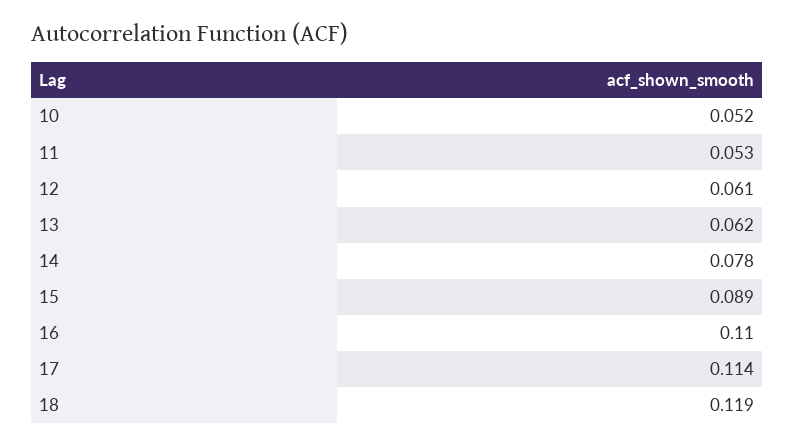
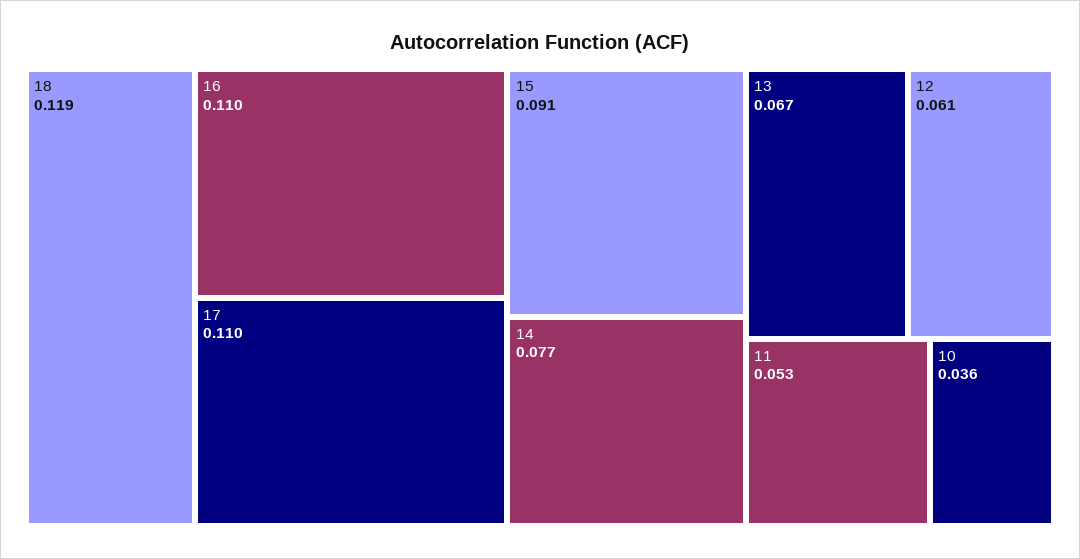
  {
-   "10": 0.052,
+   "10": 0.036,
    "11": 0.053,
    "12": 0.061,
-   "13": 0.062,
+   "13": 0.067,
-   "14": 0.078,
+   "14": 0.077,
-   "15": 0.089,
+   "15": 0.091,
    "16": 0.11,
-   "17": 0.114,
+   "17": 0.11,
    "18": 0.119
  }

